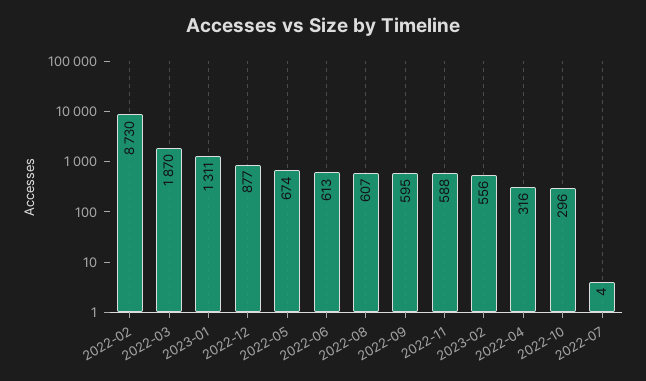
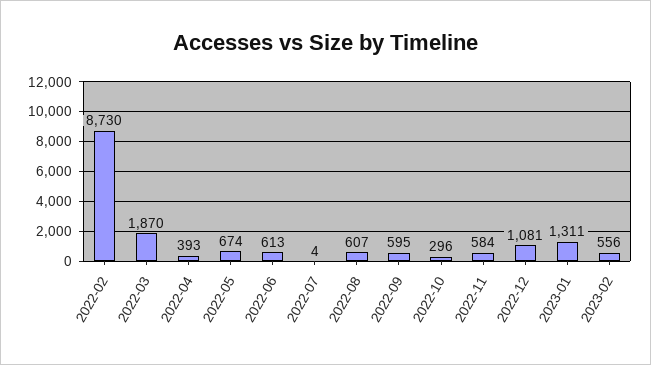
  {
    "2022-02": 8730,
    "2022-03": 1870,
    "2023-01": 1311,
-   "2022-12": 877,
+   "2022-12": 1081,
    "2022-05": 674,
    "2022-06": 613,
    "2022-08": 607,
    "2022-09": 595,
-   "2022-11": 588,
+   "2022-11": 584,
    "2023-02": 556,
-   "2022-04": 316,
+   "2022-04": 393,
    "2022-10": 296,
    "2022-07": 4
  }

